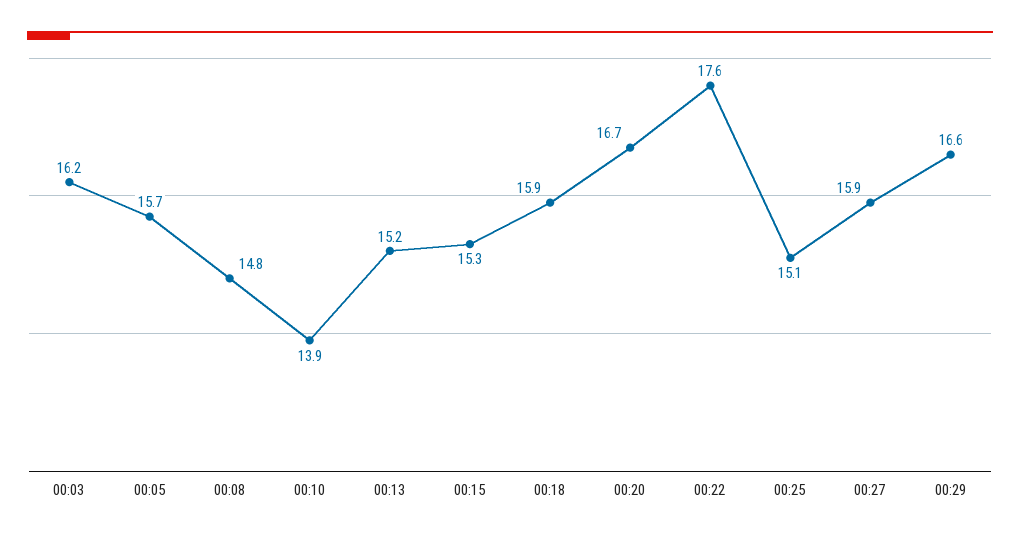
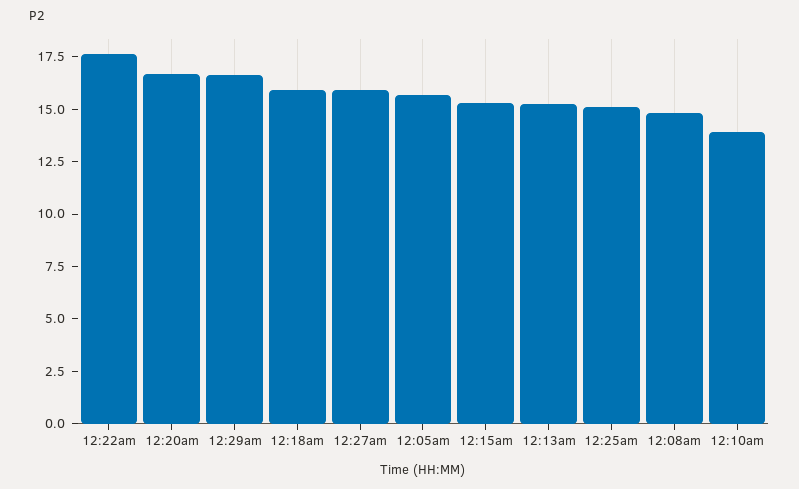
  {
-   "00:03": 16.2,
    "00:05": 15.7,
    "00:08": 14.8,
    "00:10": 13.9,
    "00:13": 15.2,
    "00:15": 15.3,
    "00:18": 15.9,
    "00:20": 16.7,
    "00:22": 17.6,
    "00:25": 15.1,
    "00:27": 15.9,
    "00:29": 16.6
  }

